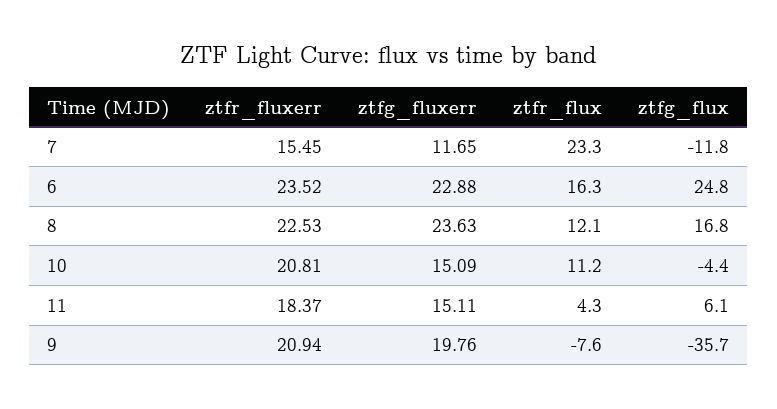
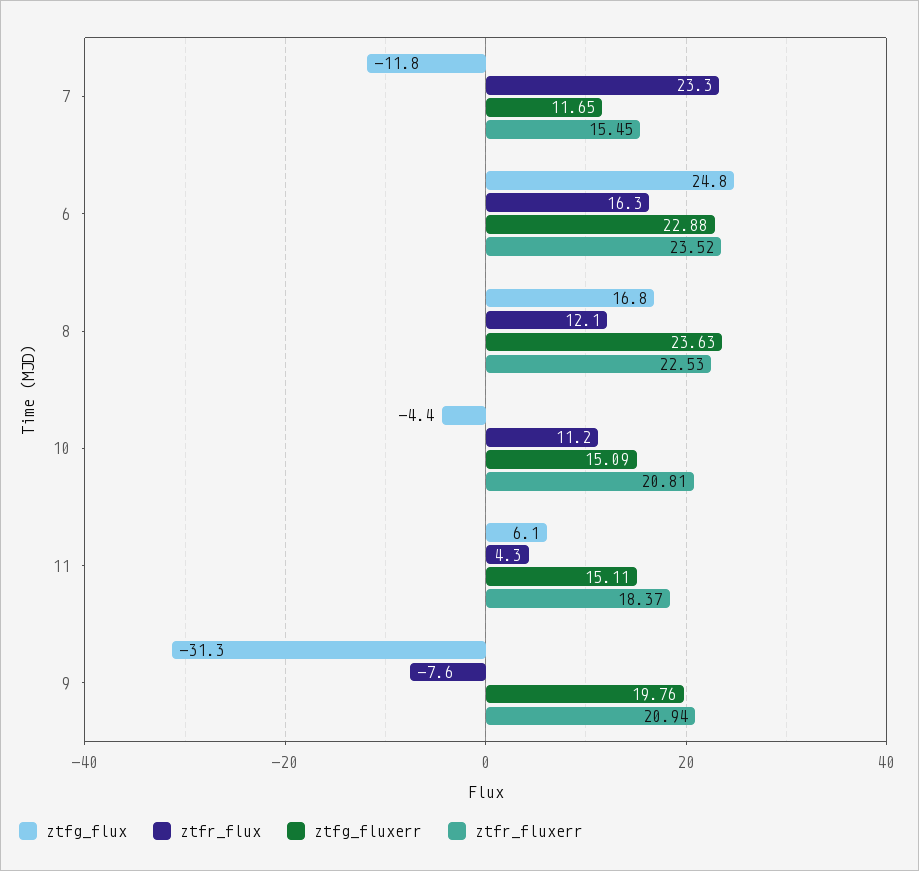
  {
    "ztfr_fluxerr": {
      "7": 15.45,
      "6": 23.52,
      "8": 22.53,
      "10": 20.81,
      "11": 18.37,
      "9": 20.94
    },
    "ztfg_fluxerr": {
      "7": 11.65,
      "6": 22.88,
      "8": 23.63,
      "10": 15.09,
      "11": 15.11,
      "9": 19.76
    },
    "ztfr_flux": {
      "7": 23.3,
      "6": 16.3,
      "8": 12.1,
      "10": 11.2,
      "11": 4.3,
      "9": -7.6
    },
    "ztfg_flux": {
      "7": -11.8,
      "6": 24.8,
      "8": 16.8,
      "10": -4.4,
      "11": 6.1,
-     "9": -35.7
+     "9": -31.3
    }
  }

